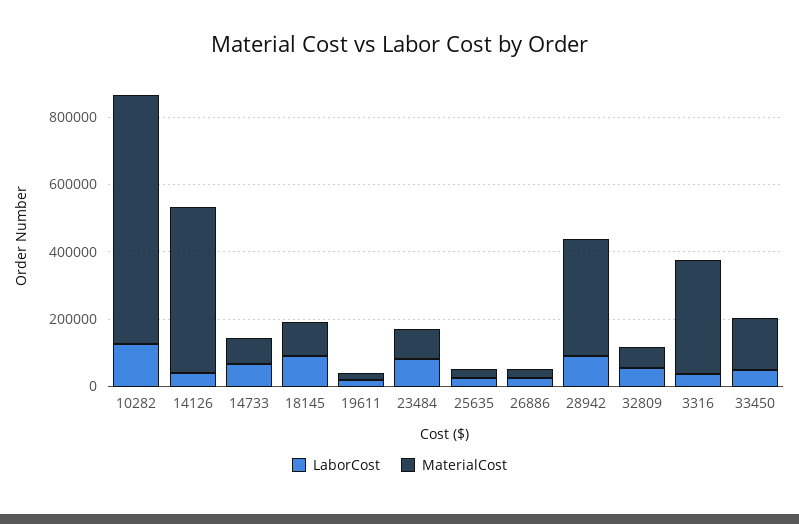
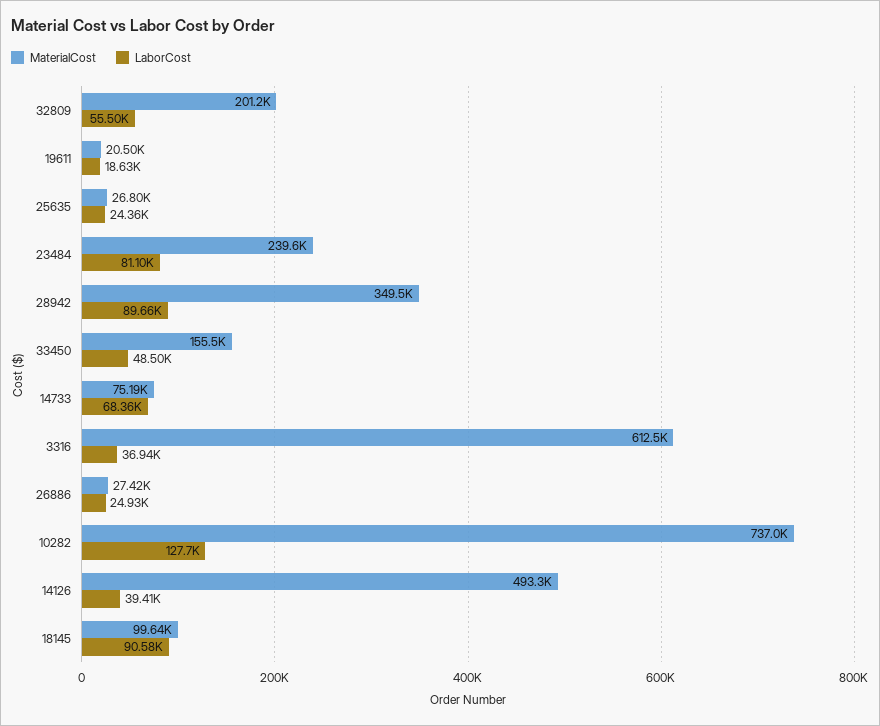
  {
    "LaborCost": {
      "10282": 127700,
      "14126": 39410,
      "14733": 68360,
      "18145": 90580,
      "19611": 18630,
      "23484": 81100,
      "25635": 24360,
      "26886": 24930,
      "28942": 89660,
      "32809": 55500,
      "3316": 36940,
      "33450": 48500
    },
    "MaterialCost": {
      "10282": 737000,
      "14126": 493300,
      "14733": 75190,
      "18145": 99640,
      "19611": 20500,
-     "23484": 100000,
+     "23484": 239600,
      "25635": 26800,
      "26886": 27420,
      "28942": 349500,
-     "32809": 50000,
+     "32809": 201200,
-     "3316": 350000,
+     "3316": 612500,
      "33450": 155500
    }
  }

